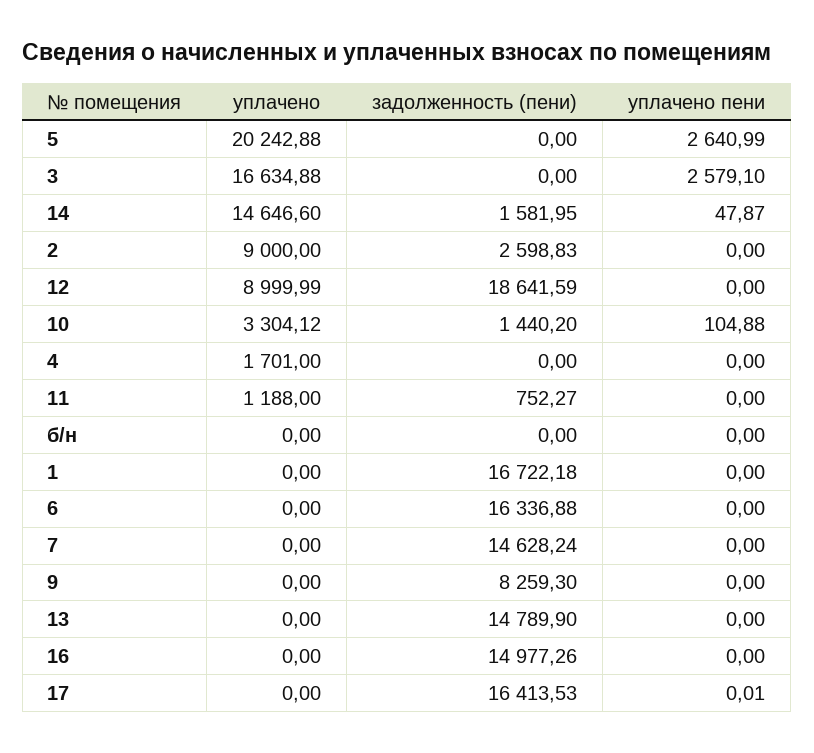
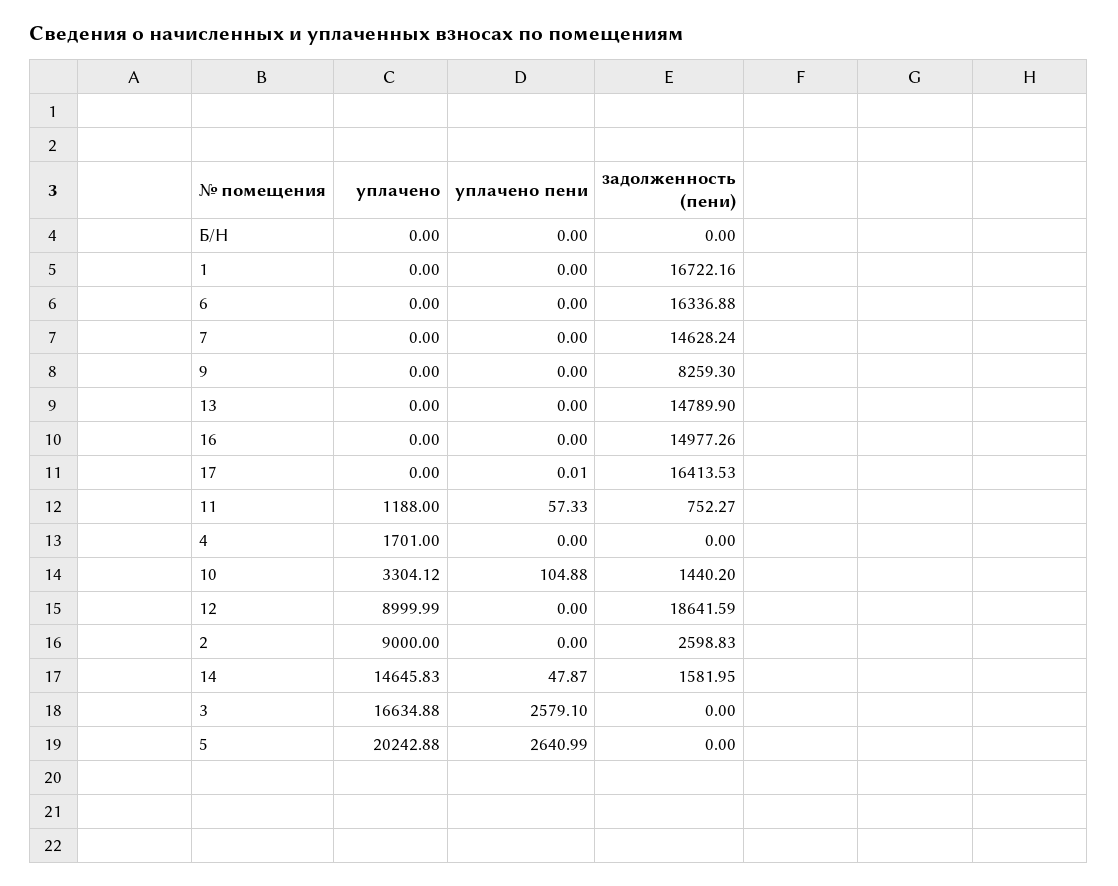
  {
    "уплачено": {
      "5": 20242.88,
      "3": 16634.88,
-     "14": 14646.6,
+     "14": 14645.83,
      "2": 9000,
      "12": 8999.99,
      "10": 3304.12,
      "4": 1701,
      "11": 1188,
      "б/н": 0,
      "1": 0,
      "6": 0,
      "7": 0,
      "9": 0,
      "13": 0,
      "16": 0,
      "17": 0
    },
    "задолженность (пени)": {
      "5": 0,
      "3": 0,
      "14": 1581.95,
      "2": 2598.83,
      "12": 18641.59,
      "10": 1440.2,
      "4": 0,
      "11": 752.27,
      "б/н": 0,
-     "1": 16722.18,
+     "1": 16722.16,
      "6": 16336.88,
      "7": 14628.24,
      "9": 8259.3,
      "13": 14789.9,
      "16": 14977.26,
      "17": 16413.53
    },
    "уплачено пени": {
      "5": 2640.99,
      "3": 2579.1,
      "14": 47.87,
      "2": 0,
      "12": 0,
      "10": 104.88,
      "4": 0,
-     "11": 0,
+     "11": 57.33,
      "б/н": 0,
      "1": 0,
      "6": 0,
      "7": 0,
      "9": 0,
      "13": 0,
      "16": 0,
      "17": 0.01
    }
  }

